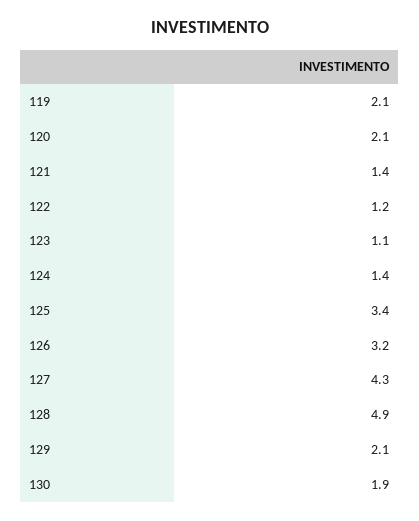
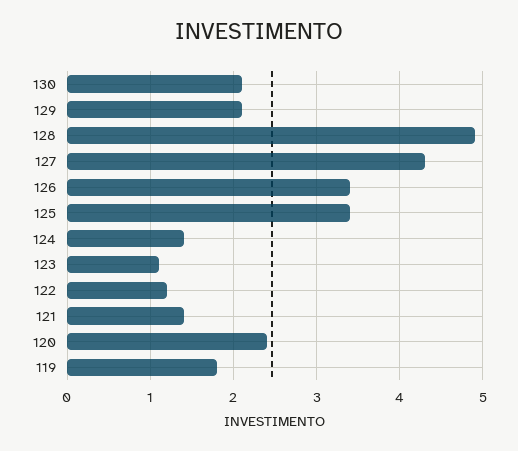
  {
-   "119": 2.1,
+   "119": 1.8,
-   "120": 2.1,
+   "120": 2.4,
    "121": 1.4,
    "122": 1.2,
    "123": 1.1,
    "124": 1.4,
    "125": 3.4,
-   "126": 3.2,
+   "126": 3.4,
    "127": 4.3,
    "128": 4.9,
    "129": 2.1,
-   "130": 1.9
+   "130": 2.1
  }

